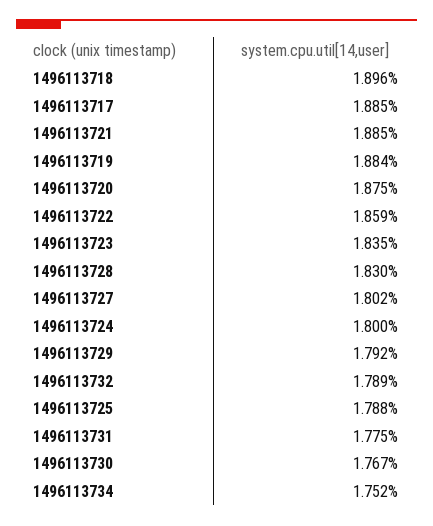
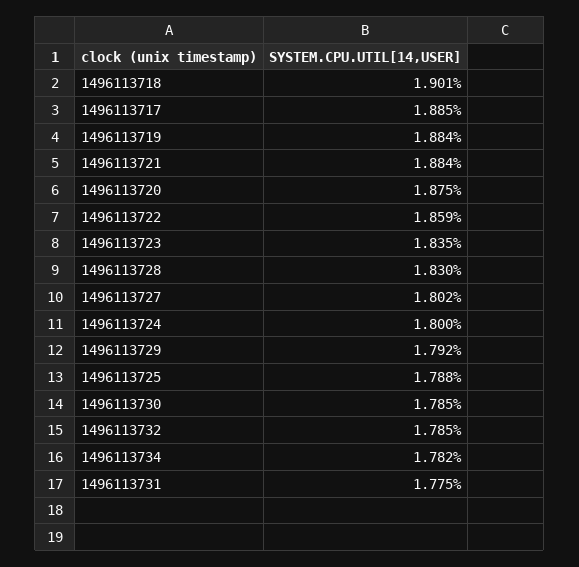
  {
-   "1496113718": 1.896,
+   "1496113718": 1.901,
    "1496113717": 1.885,
-   "1496113721": 1.885,
+   "1496113721": 1.884,
    "1496113719": 1.884,
    "1496113720": 1.875,
    "1496113722": 1.859,
    "1496113723": 1.835,
    "1496113728": 1.83,
    "1496113727": 1.802,
    "1496113724": 1.8,
    "1496113729": 1.792,
-   "1496113732": 1.789,
+   "1496113732": 1.785,
    "1496113725": 1.788,
    "1496113731": 1.775,
-   "1496113730": 1.767,
+   "1496113730": 1.785,
-   "1496113734": 1.752
+   "1496113734": 1.782
  }

